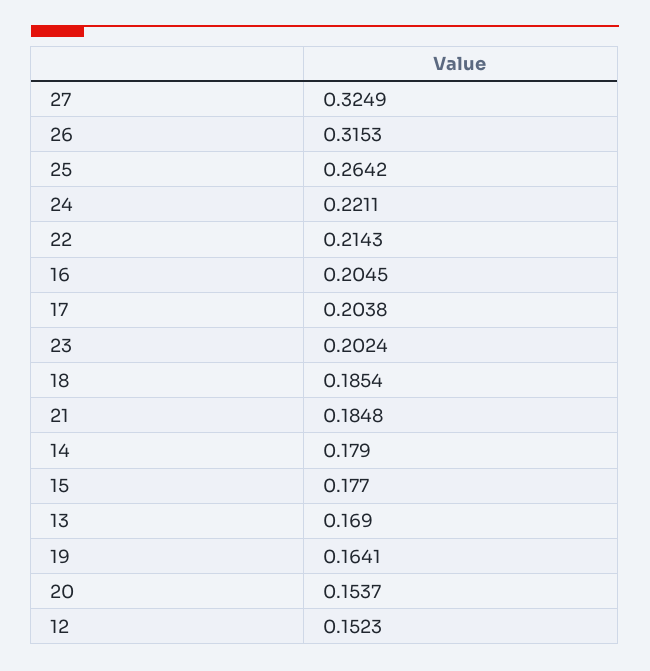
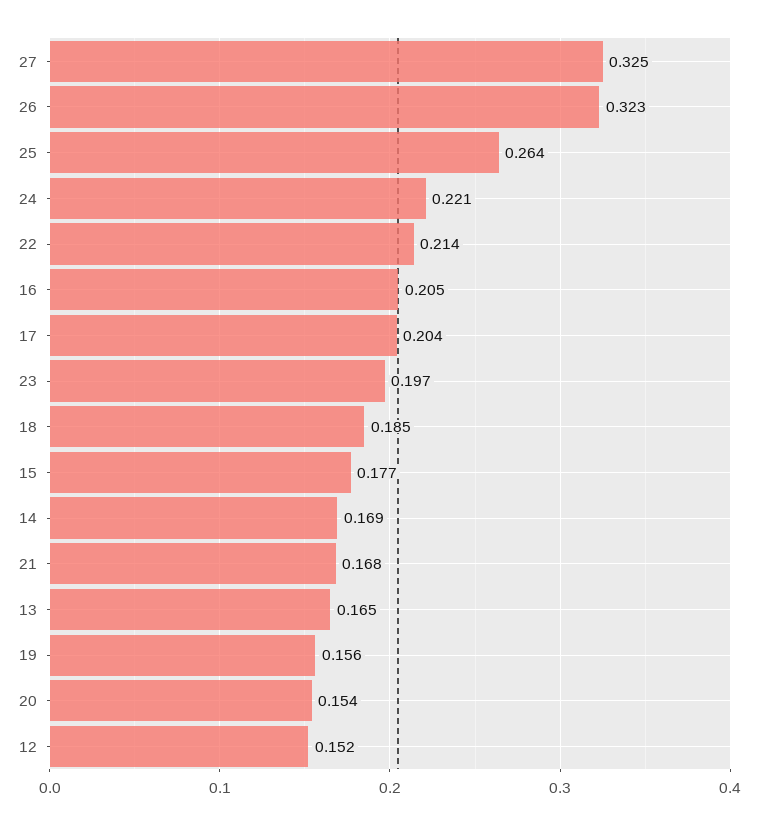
  {
    "27": 0.3249,
-   "26": 0.3153,
+   "26": 0.323,
    "25": 0.2642,
    "24": 0.2211,
    "22": 0.2143,
    "16": 0.2045,
    "17": 0.2038,
-   "23": 0.2024,
+   "23": 0.197,
    "18": 0.1854,
-   "21": 0.1848,
+   "21": 0.168,
-   "14": 0.179,
+   "14": 0.169,
    "15": 0.177,
-   "13": 0.169,
+   "13": 0.165,
-   "19": 0.1641,
+   "19": 0.156,
    "20": 0.1537,
    "12": 0.1523
  }

